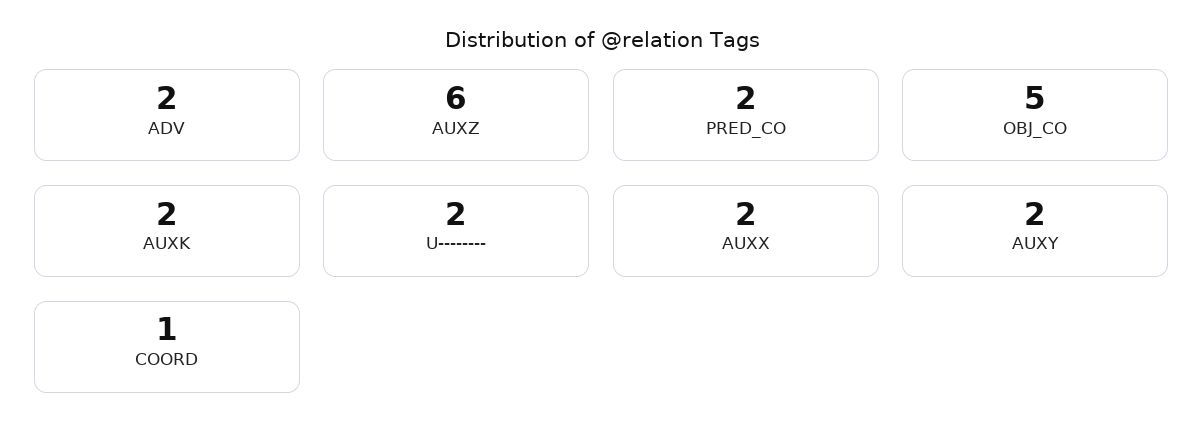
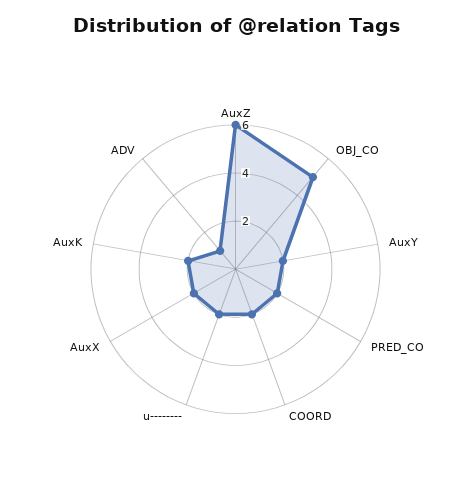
  {
-   "ADV": 2,
+   "ADV": 1,
    "AUXZ": 6,
    "PRED_CO": 2,
    "OBJ_CO": 5,
    "AUXK": 2,
    "U--------": 2,
    "AUXX": 2,
    "AUXY": 2,
-   "COORD": 1
+   "COORD": 2
  }

